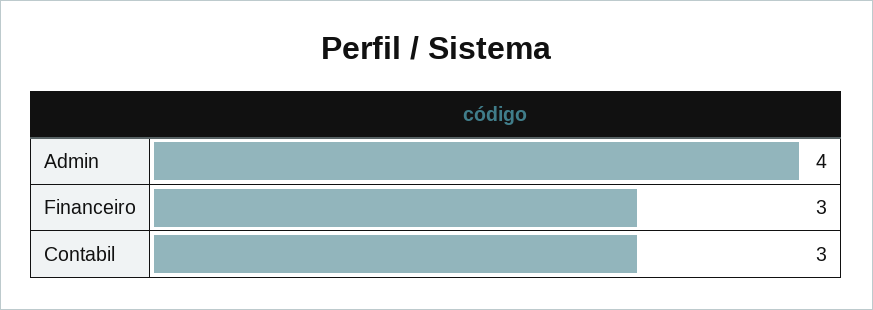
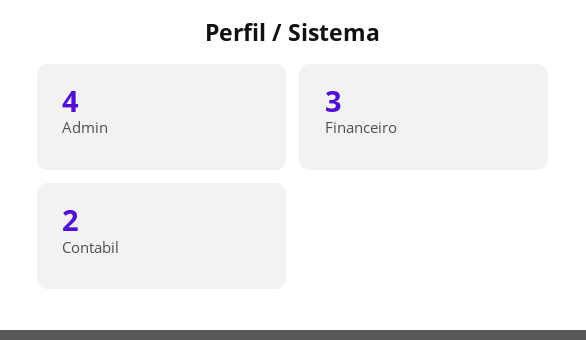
  {
    "Admin": 4,
    "Financeiro": 3,
-   "Contabil": 3
+   "Contabil": 2
  }

